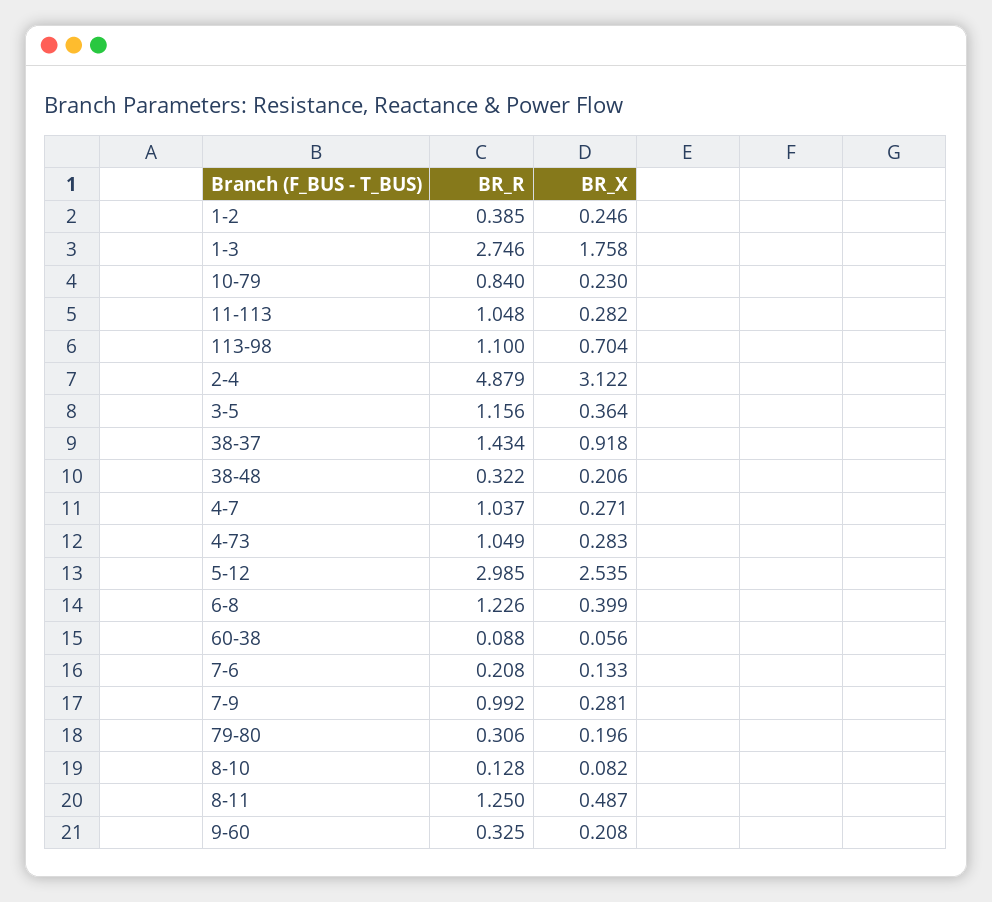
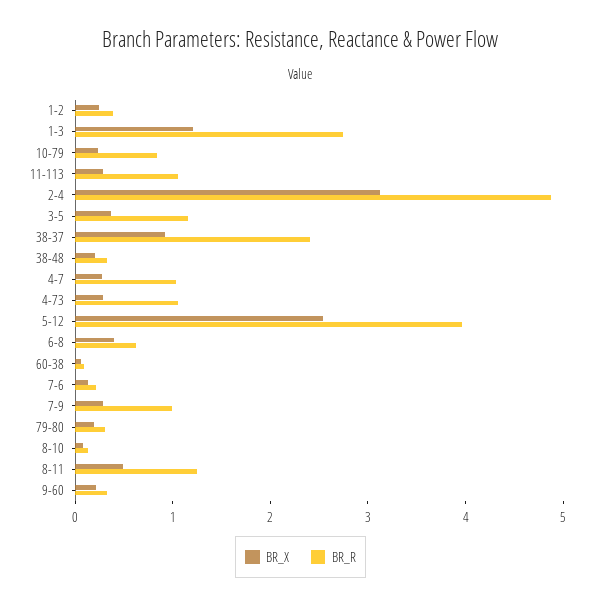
  {
    "BR_R": {
      "1-2": 0.385,
      "1-3": 2.746,
      "10-79": 0.84,
      "11-113": 1.048,
-     "113-98": 1.1,
      "2-4": 4.879,
      "3-5": 1.156,
-     "38-37": 1.434,
+     "38-37": 2.4,
      "38-48": 0.322,
      "4-7": 1.037,
      "4-73": 1.049,
-     "5-12": 2.985,
+     "5-12": 4,
-     "6-8": 1.226,
+     "6-8": 0.6,
      "60-38": 0.088,
      "7-6": 0.208,
      "7-9": 0.992,
      "79-80": 0.306,
      "8-10": 0.128,
      "8-11": 1.25,
      "9-60": 0.325
    },
    "BR_X": {
      "1-2": 0.246,
-     "1-3": 1.758,
+     "1-3": 1.2,
      "10-79": 0.23,
      "11-113": 0.282,
-     "113-98": 0.704,
      "2-4": 3.122,
      "3-5": 0.364,
      "38-37": 0.918,
      "38-48": 0.206,
      "4-7": 0.271,
      "4-73": 0.283,
      "5-12": 2.535,
      "6-8": 0.399,
      "60-38": 0.056,
      "7-6": 0.133,
      "7-9": 0.281,
      "79-80": 0.196,
      "8-10": 0.082,
      "8-11": 0.487,
      "9-60": 0.208
    }
  }

